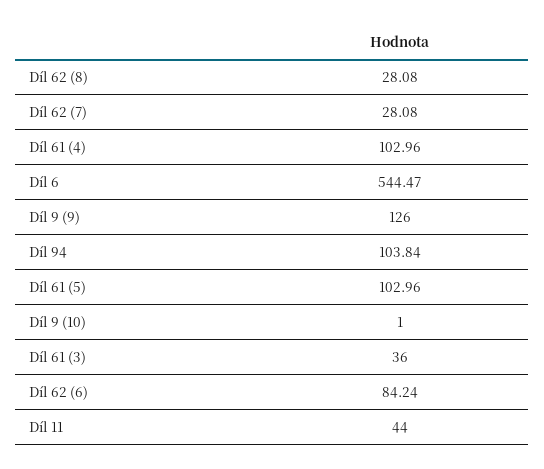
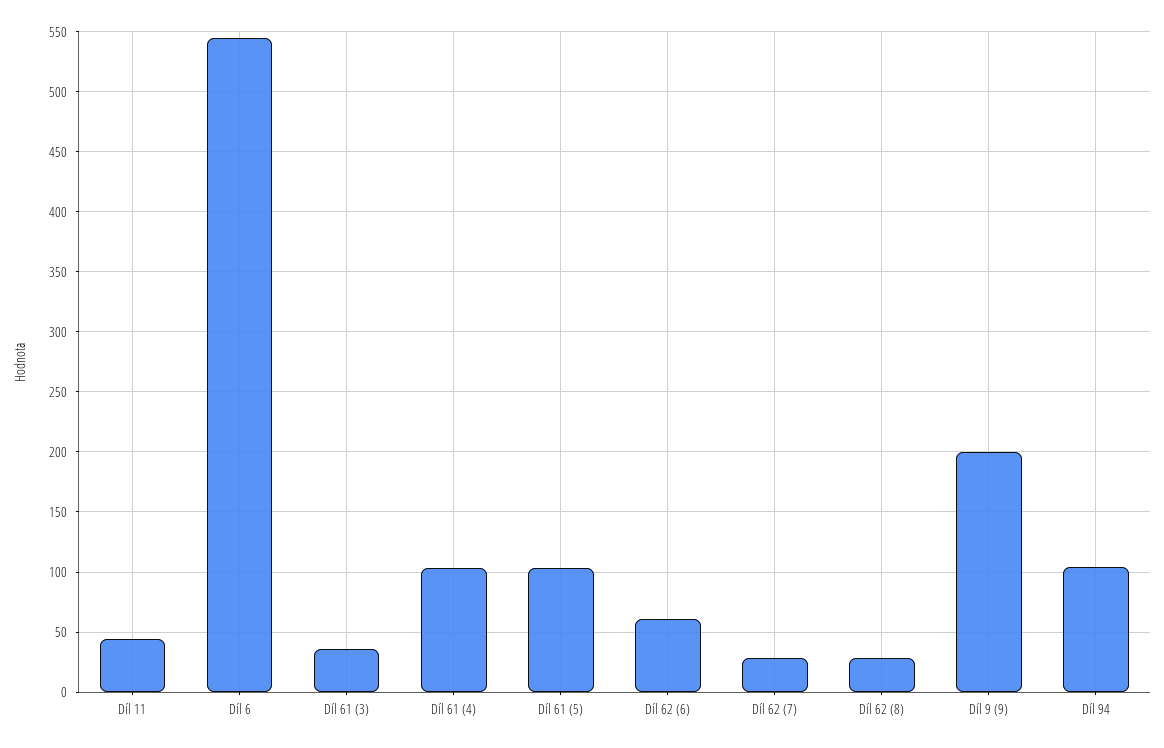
  {
    "Díl 62 (8)": 28.08,
    "Díl 62 (7)": 28.08,
    "Díl 61 (4)": 102.96,
    "Díl 6": 544.47,
-   "Díl 9 (9)": 126,
+   "Díl 9 (9)": 200,
    "Díl 94": 103.84,
    "Díl 61 (5)": 102.96,
-   "Díl 9 (10)": 1,
    "Díl 61 (3)": 36,
-   "Díl 62 (6)": 84.24,
+   "Díl 62 (6)": 60,
    "Díl 11": 44
  }

